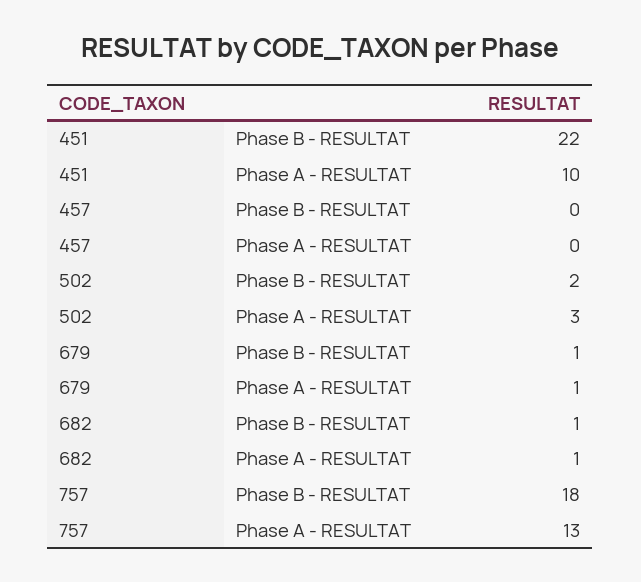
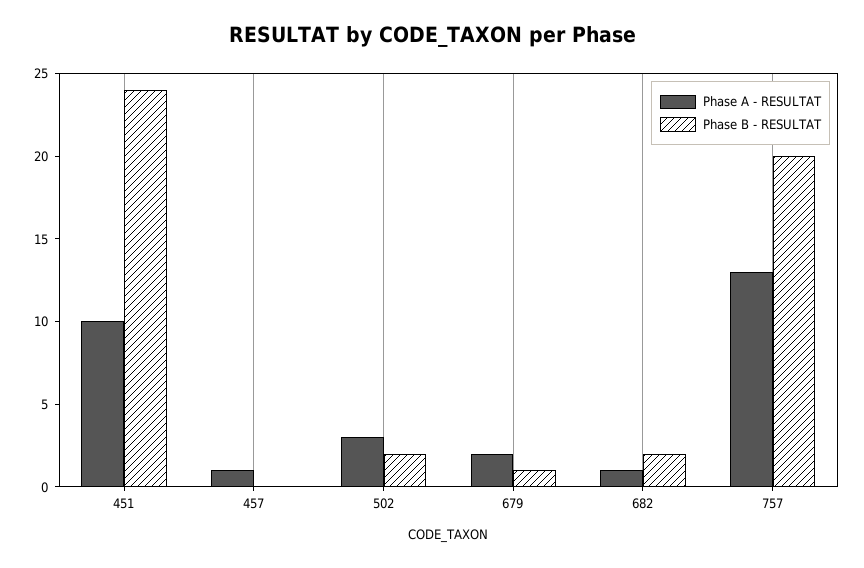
  {
    "Phase B - RESULTAT": {
-     "451": 22,
+     "451": 24,
      "457": 0,
      "502": 2,
      "679": 1,
-     "682": 1,
+     "682": 2,
-     "757": 18
+     "757": 20
    },
    "Phase A - RESULTAT": {
      "451": 10,
-     "457": 0,
+     "457": 1,
      "502": 3,
-     "679": 1,
+     "679": 2,
      "682": 1,
      "757": 13
    }
  }

